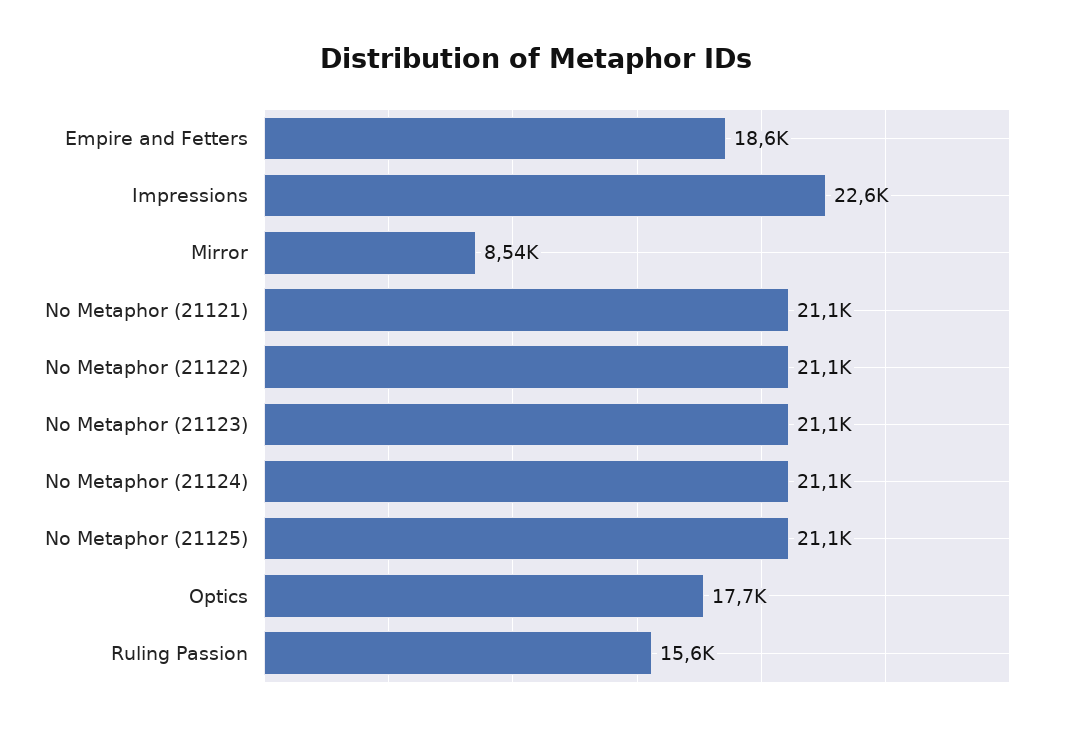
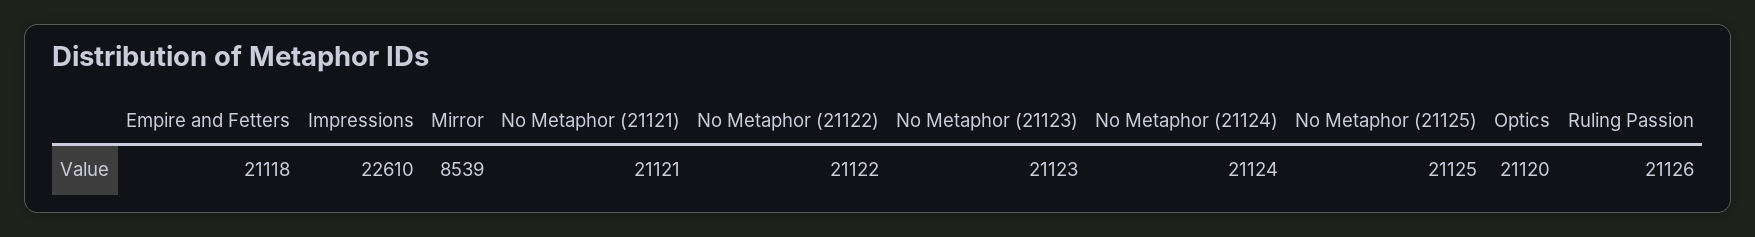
  {
-   "Empire and Fetters": 18600,
+   "Empire and Fetters": 21118,
    "Impressions": 22610,
    "Mirror": 8539,
    "No Metaphor (21121)": 21121,
    "No Metaphor (21122)": 21122,
    "No Metaphor (21123)": 21123,
    "No Metaphor (21124)": 21124,
    "No Metaphor (21125)": 21125,
-   "Optics": 17700,
+   "Optics": 21120,
-   "Ruling Passion": 15600
+   "Ruling Passion": 21126
  }

